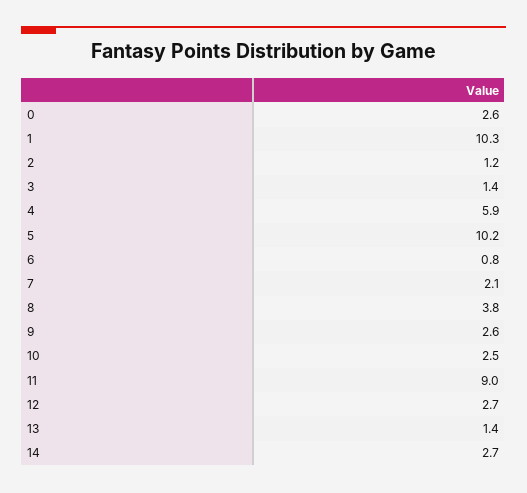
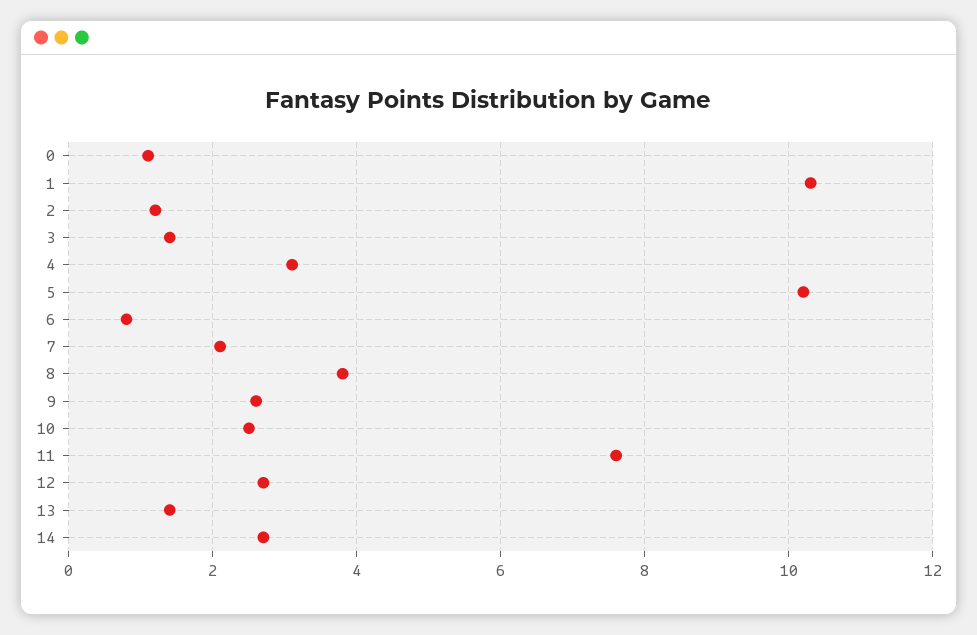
  {
-   "0": 2.6,
+   "0": 1,
    "1": 10.3,
    "2": 1.2,
    "3": 1.4,
-   "4": 5.9,
+   "4": 3,
    "5": 10.2,
    "6": 0.8,
    "7": 2.1,
    "8": 3.8,
    "9": 2.6,
    "10": 2.5,
-   "11": 9,
+   "11": 7.5,
    "12": 2.7,
    "13": 1.4,
    "14": 2.7
  }

